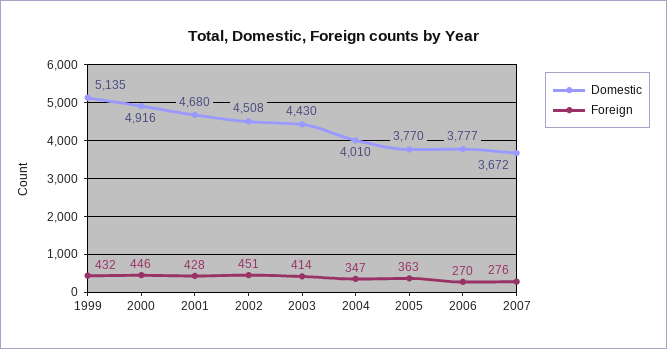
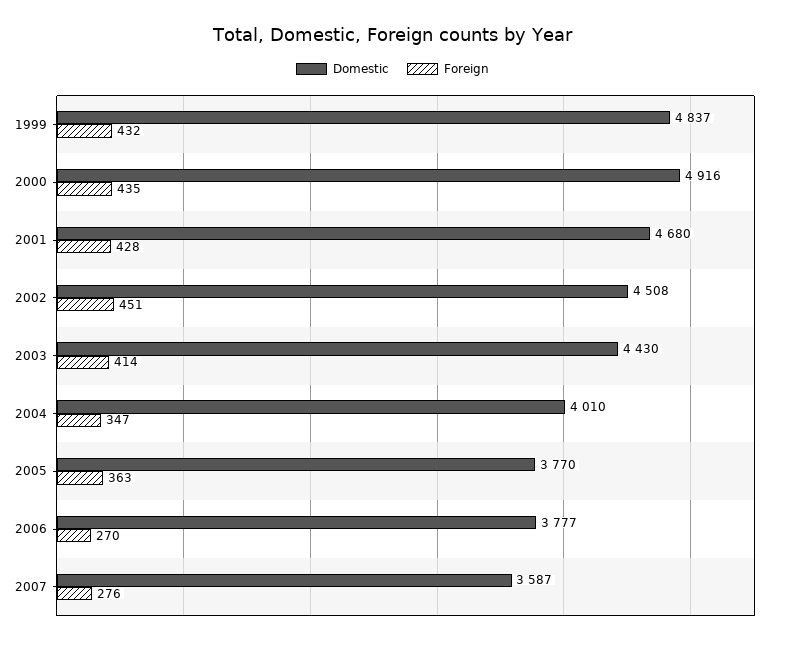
  {
    "Domestic": {
-     "1999": 5135,
+     "1999": 4837,
      "2000": 4916,
      "2001": 4680,
      "2002": 4508,
      "2003": 4430,
      "2004": 4010,
      "2005": 3770,
      "2006": 3777,
-     "2007": 3672
+     "2007": 3587
    },
    "Foreign": {
      "1999": 432,
-     "2000": 446,
+     "2000": 435,
      "2001": 428,
      "2002": 451,
      "2003": 414,
      "2004": 347,
      "2005": 363,
      "2006": 270,
      "2007": 276
    }
  }

